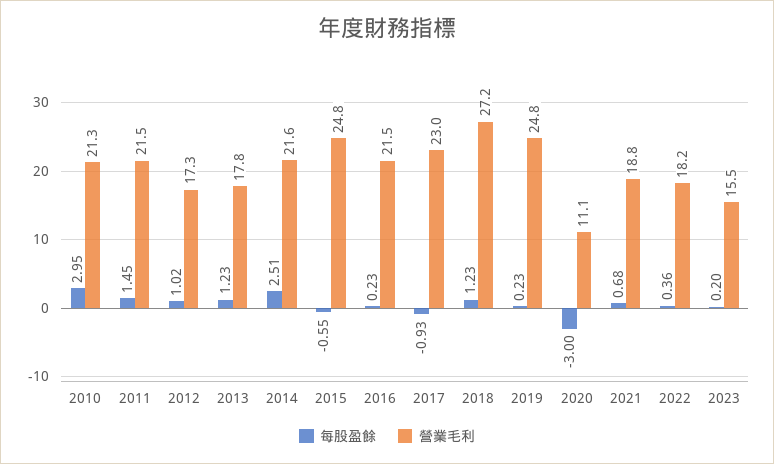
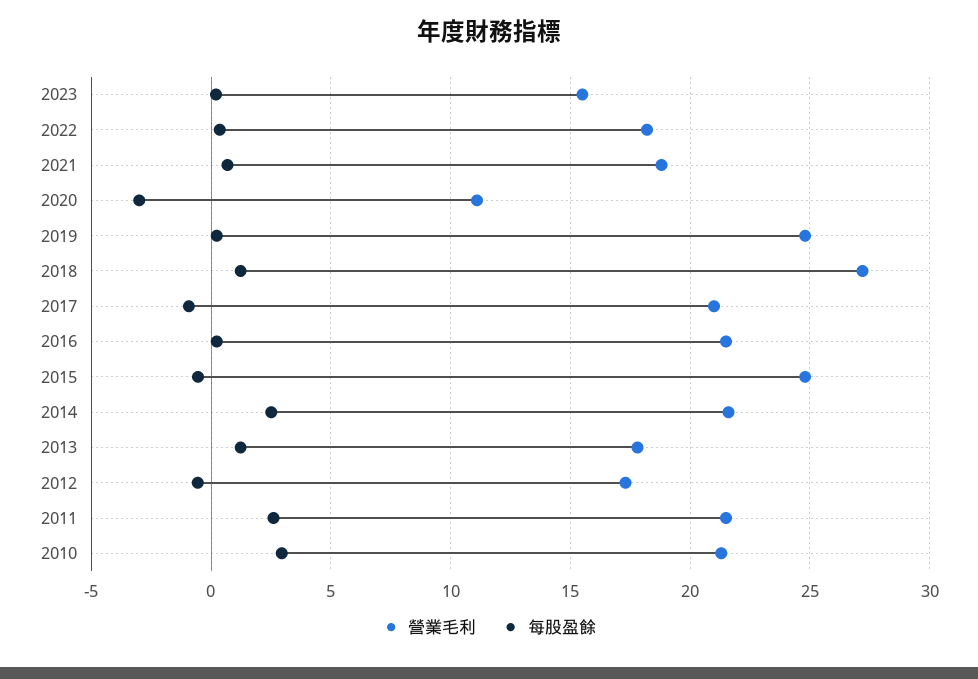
  {
    "每股盈餘": {
      "2010": 2.95,
-     "2011": 1.45,
+     "2011": 2.5,
-     "2012": 1.02,
+     "2012": -0.5,
      "2013": 1.23,
      "2014": 2.51,
      "2015": -0.55,
      "2016": 0.23,
      "2017": -0.93,
      "2018": 1.23,
      "2019": 0.23,
      "2020": -3,
      "2021": 0.68,
      "2022": 0.36,
      "2023": 0.2
    },
    "營業毛利": {
      "2010": 21.3,
      "2011": 21.5,
      "2012": 17.3,
      "2013": 17.8,
      "2014": 21.6,
      "2015": 24.8,
      "2016": 21.5,
-     "2017": 23,
+     "2017": 21,
      "2018": 27.2,
      "2019": 24.8,
      "2020": 11.1,
      "2021": 18.8,
      "2022": 18.2,
      "2023": 15.5
    }
  }

